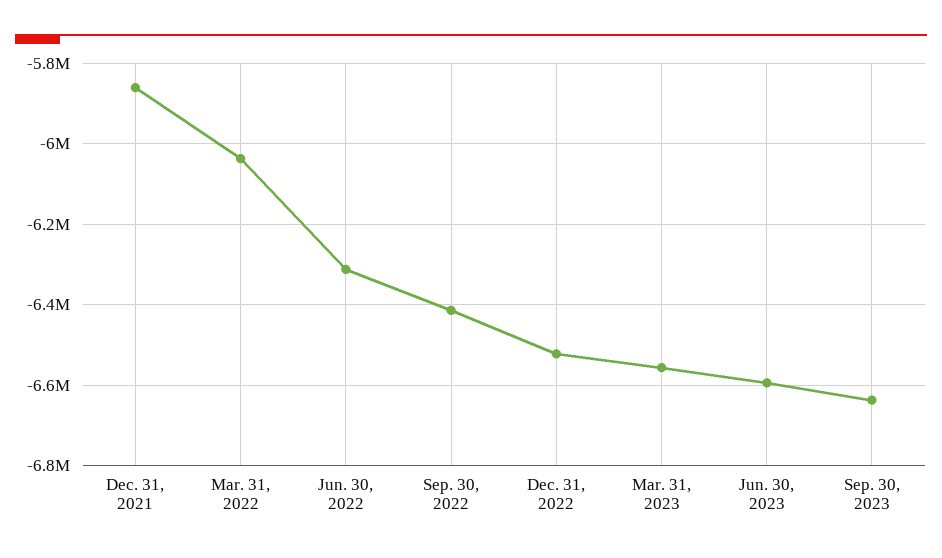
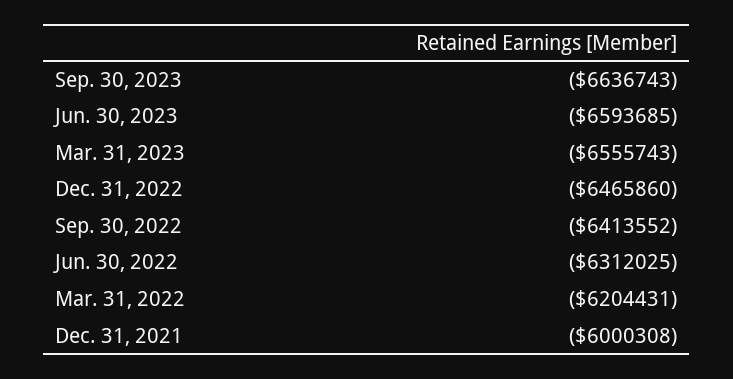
  {
-   "Dec. 31, 2021": -5860000,
+   "Dec. 31, 2021": -6000308,
-   "Mar. 31, 2022": -6040000,
+   "Mar. 31, 2022": -6204431,
    "Jun. 30, 2022": -6312025,
    "Sep. 30, 2022": -6413552,
-   "Dec. 31, 2022": -6520000,
+   "Dec. 31, 2022": -6465860,
    "Mar. 31, 2023": -6555743,
    "Jun. 30, 2023": -6593685,
    "Sep. 30, 2023": -6636743
  }

